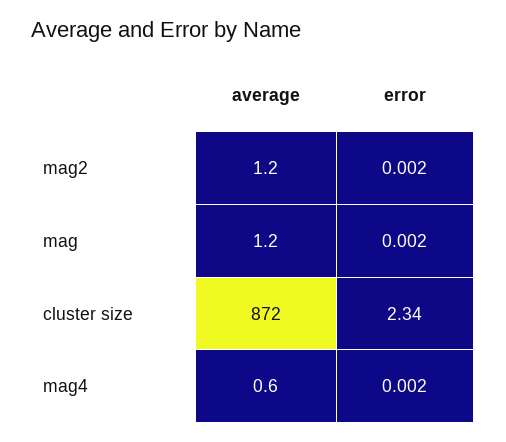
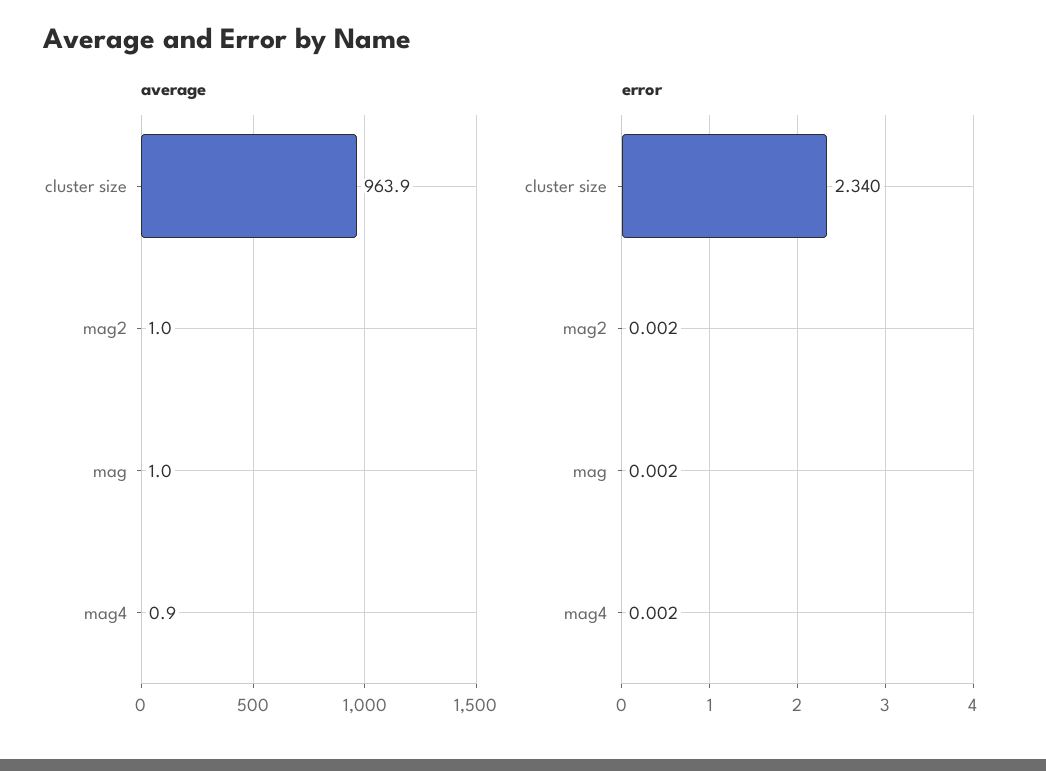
  {
    "average": {
-     "mag2": 1.2,
+     "mag2": 1,
-     "mag": 1.2,
+     "mag": 1,
-     "cluster size": 872,
+     "cluster size": 963.9,
-     "mag4": 0.6
+     "mag4": 0.9
    },
    "error": {
      "mag2": 0.002,
      "mag": 0.002,
      "cluster size": 2.34,
      "mag4": 0.002
    }
  }

